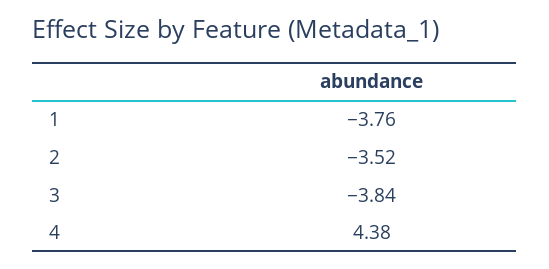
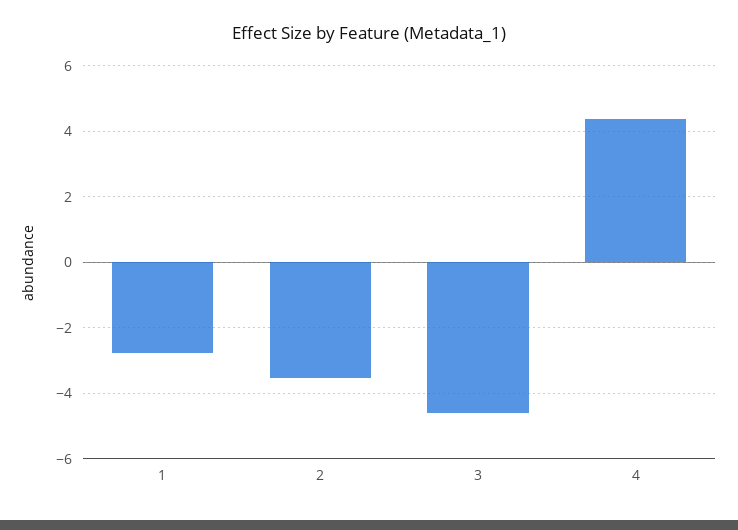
  {
-   "1": -3.76,
+   "1": -2.8,
    "2": -3.52,
-   "3": -3.84,
+   "3": -4.6,
    "4": 4.38
  }

